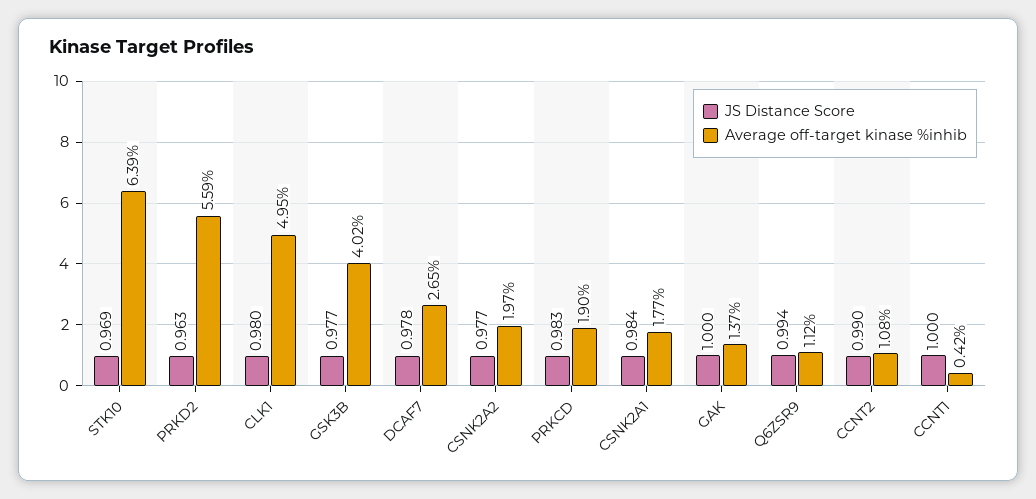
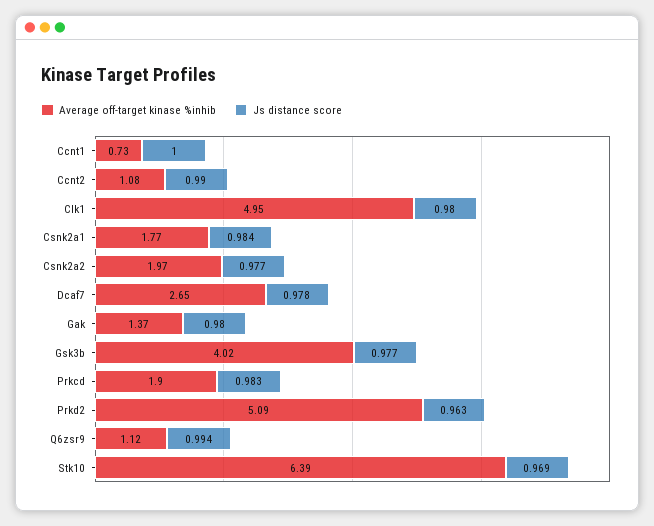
  {
    "JS Distance Score": {
      "STK10": 0.969,
      "PRKD2": 0.963,
      "CLK1": 0.98,
      "GSK3B": 0.977,
      "DCAF7": 0.978,
      "CSNK2A2": 0.977,
      "PRKCD": 0.983,
      "CSNK2A1": 0.984,
-     "GAK": 1,
+     "GAK": 0.98,
      "Q6ZSR9": 0.994,
      "CCNT2": 0.99,
      "CCNT1": 1
    },
    "Average off-target kinase %inhib": {
      "STK10": 6.39,
-     "PRKD2": 5.59,
+     "PRKD2": 5.09,
      "CLK1": 4.95,
      "GSK3B": 4.02,
      "DCAF7": 2.65,
      "CSNK2A2": 1.97,
      "PRKCD": 1.9,
      "CSNK2A1": 1.77,
      "GAK": 1.37,
      "Q6ZSR9": 1.12,
      "CCNT2": 1.08,
-     "CCNT1": 0.42
+     "CCNT1": 0.73
    }
  }

